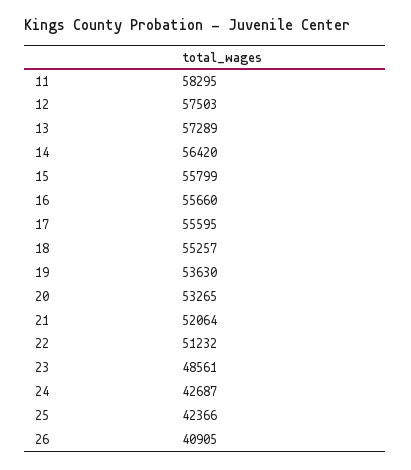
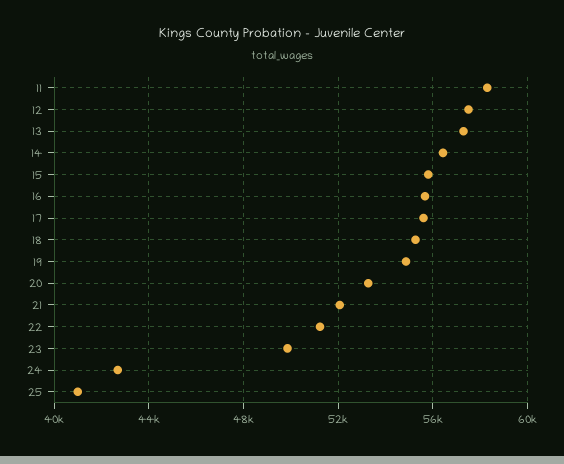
  {
    "11": 58295,
    "12": 57503,
    "13": 57289,
    "14": 56420,
    "15": 55799,
    "16": 55660,
    "17": 55595,
    "18": 55257,
-   "19": 53630,
+   "19": 55000,
    "20": 53265,
    "21": 52064,
    "22": 51232,
-   "23": 48561,
+   "23": 50000,
    "24": 42687,
-   "25": 42366,
+   "25": 41000
-   "26": 40905
  }

